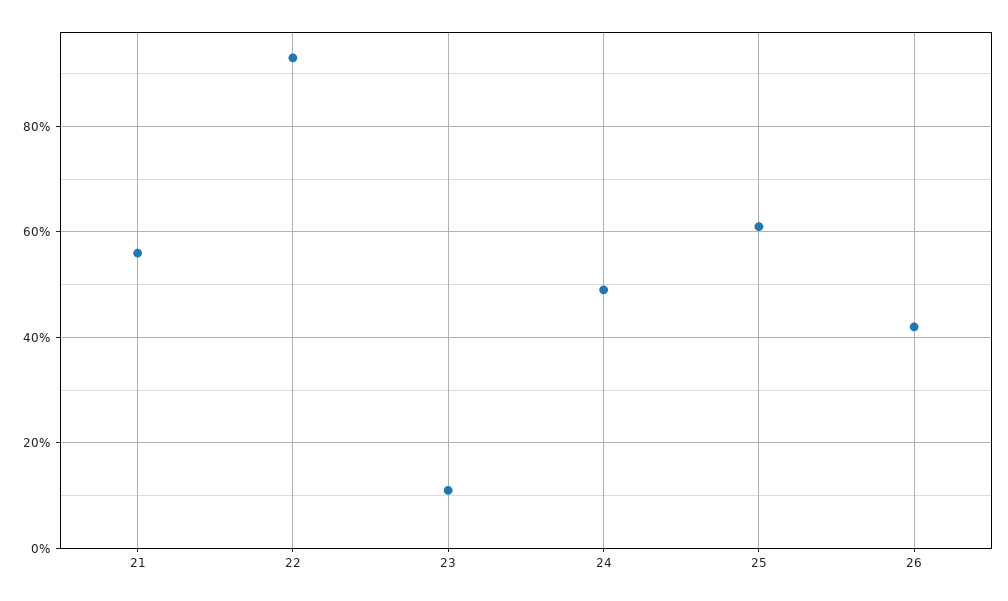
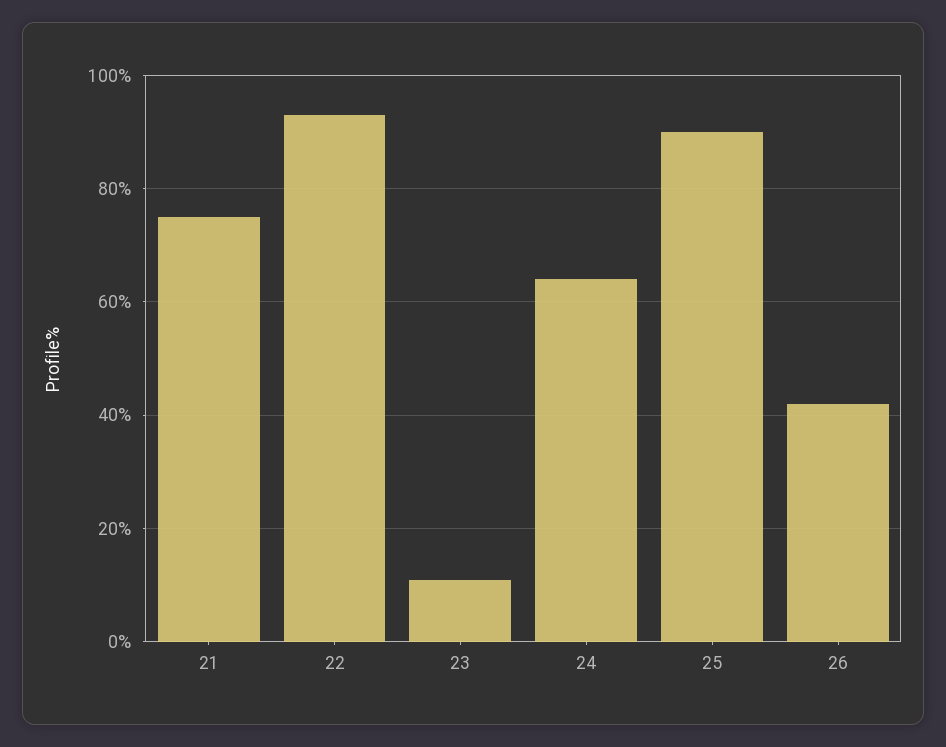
  {
-   "21": 55,
+   "21": 75,
    "22": 95,
    "23": 10,
-   "24": 50,
+   "24": 65,
-   "25": 60,
+   "25": 90,
    "26": 40
  }

